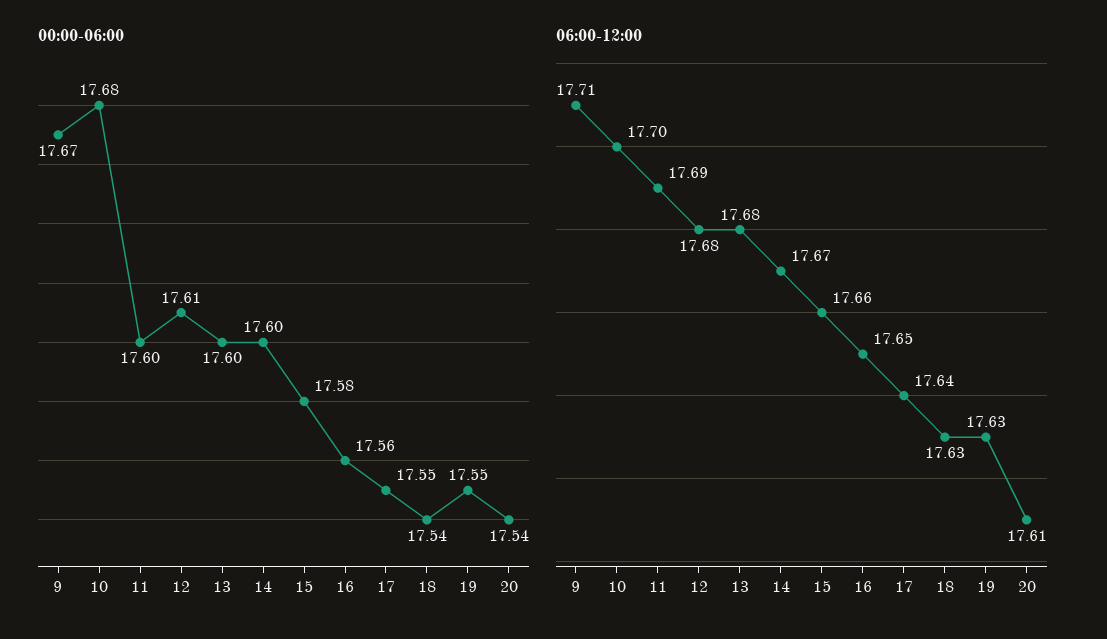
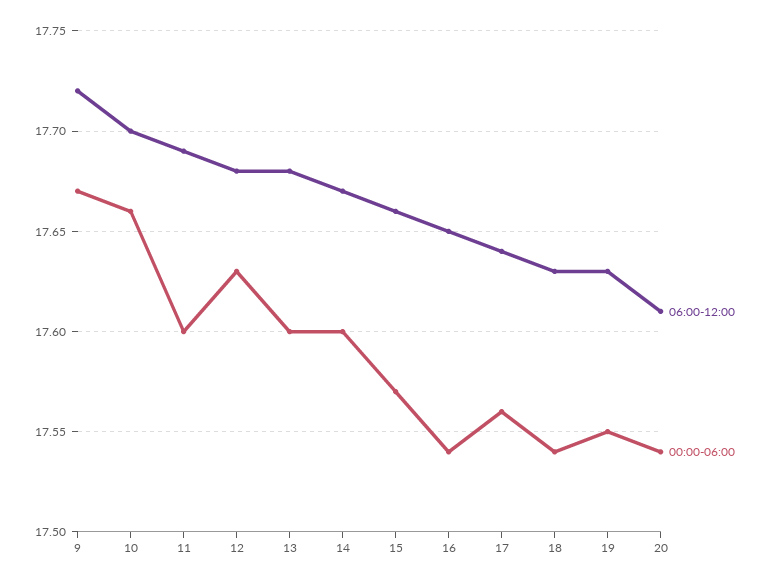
  {
    "00:00-06:00": {
      "9": 17.67,
-     "10": 17.68,
+     "10": 17.66,
      "11": 17.6,
-     "12": 17.61,
+     "12": 17.63,
      "13": 17.6,
      "14": 17.6,
-     "15": 17.58,
+     "15": 17.57,
-     "16": 17.56,
+     "16": 17.54,
-     "17": 17.55,
+     "17": 17.56,
      "18": 17.54,
      "19": 17.55,
      "20": 17.54
    },
    "06:00-12:00": {
-     "9": 17.71,
+     "9": 17.72,
      "10": 17.7,
      "11": 17.69,
      "12": 17.68,
      "13": 17.68,
      "14": 17.67,
      "15": 17.66,
      "16": 17.65,
      "17": 17.64,
      "18": 17.63,
      "19": 17.63,
      "20": 17.61
    }
  }

